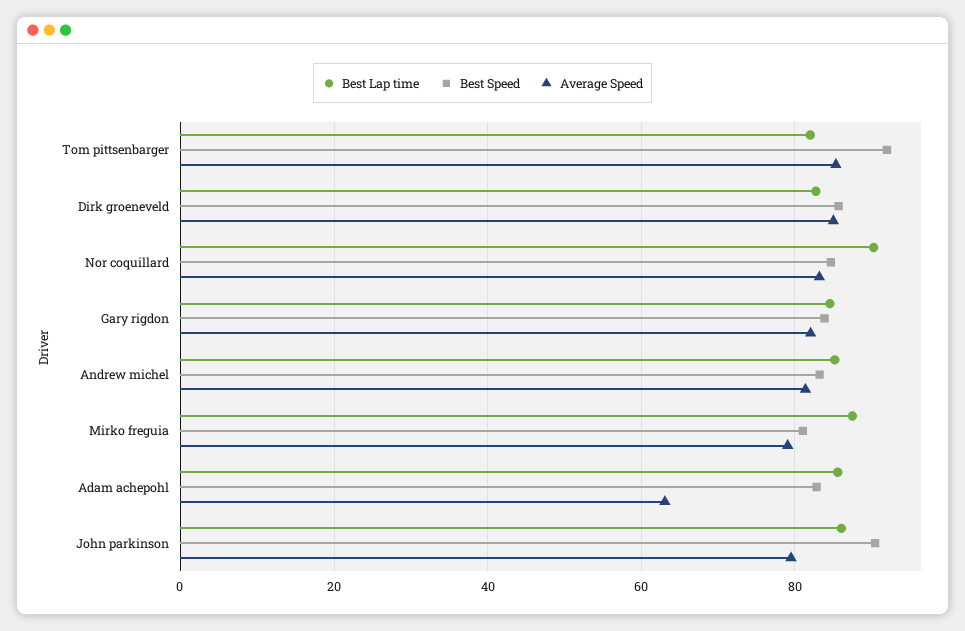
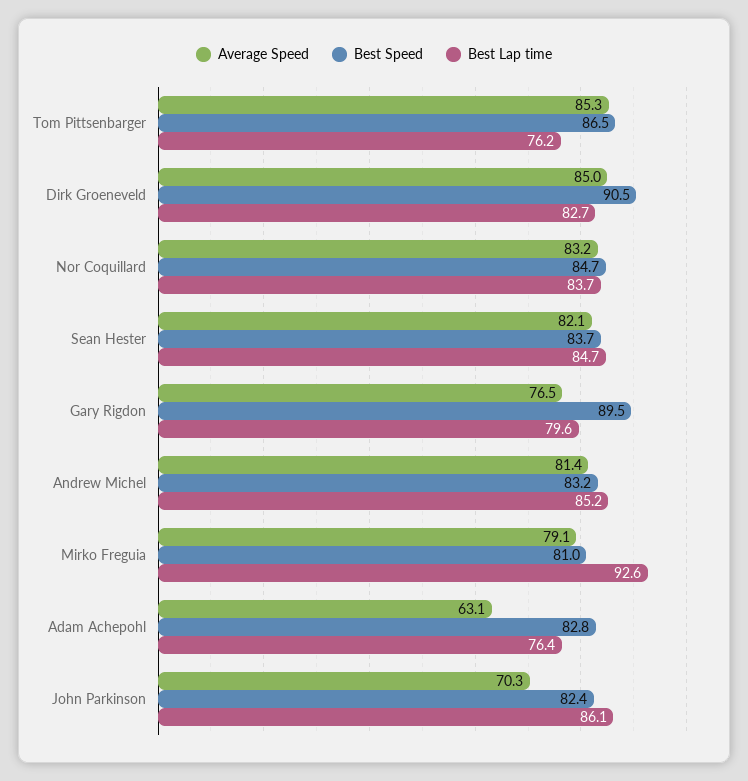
  {
    "Best Lap time": {
-     "Tom pittsenbarger": 82,
+     "Tom pittsenbarger": 76.2,
      "Dirk groeneveld": 82.7,
-     "Nor coquillard": 90,
+     "Nor coquillard": 83.7,
-     "Gary rigdon": 84,
+     "Gary rigdon": 79.6,
      "Andrew michel": 85.2,
-     "Mirko freguia": 88,
+     "Mirko freguia": 92.6,
-     "Adam achepohl": 86,
+     "Adam achepohl": 76.4,
-     "John parkinson": 86.1
+     "John parkinson": 86.1,
+     "Sean Hester": 84.7
    },
    "Best Speed": {
-     "Tom pittsenbarger": 92,
+     "Tom pittsenbarger": 86.5,
-     "Dirk groeneveld": 86,
+     "Dirk groeneveld": 90.5,
      "Nor coquillard": 84.7,
-     "Gary rigdon": 84,
+     "Gary rigdon": 89.5,
      "Andrew michel": 83.2,
      "Mirko freguia": 81,
      "Adam achepohl": 82.8,
-     "John parkinson": 90
+     "John parkinson": 82.4,
+     "Sean Hester": 83.7
    },
    "Average Speed": {
      "Tom pittsenbarger": 85.3,
      "Dirk groeneveld": 85,
      "Nor coquillard": 83.2,
-     "Gary rigdon": 82,
+     "Gary rigdon": 76.5,
      "Andrew michel": 81.4,
      "Mirko freguia": 79.1,
      "Adam achepohl": 63.1,
-     "John parkinson": 80
+     "John parkinson": 70.3,
+     "Sean Hester": 82.1
    }
  }

